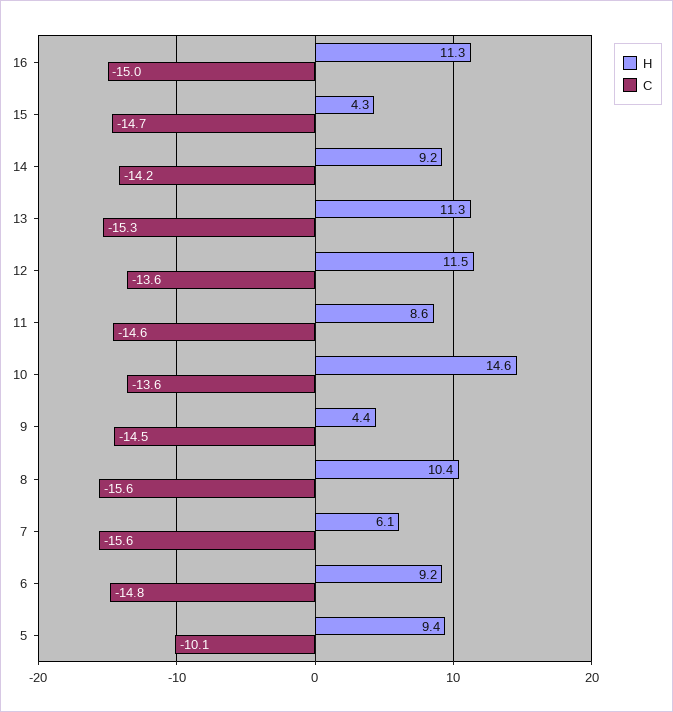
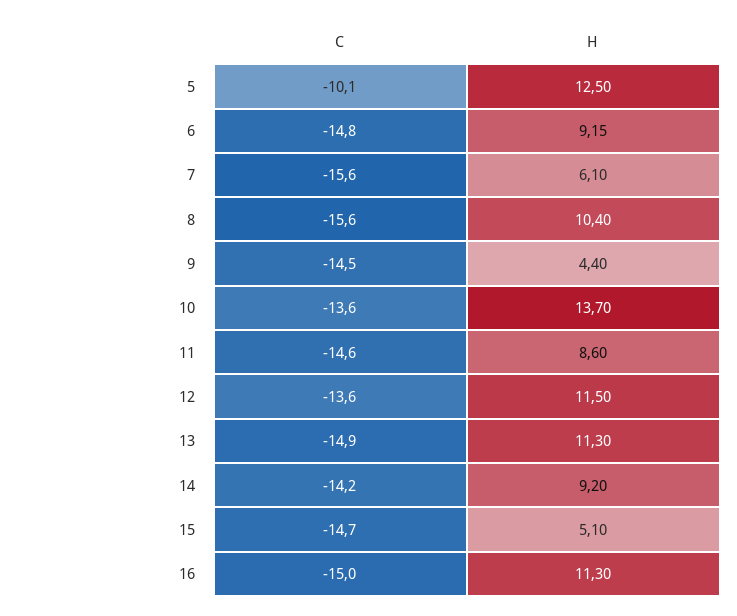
  {
    "H": {
      "16": 11.3,
-     "15": 4.3,
+     "15": 5.1,
      "14": 9.2,
      "13": 11.3,
      "12": 11.5,
      "11": 8.6,
-     "10": 14.6,
+     "10": 13.7,
      "9": 4.4,
      "8": 10.4,
      "7": 6.1,
      "6": 9.15,
-     "5": 9.4
+     "5": 12.5
    },
    "C": {
      "16": -15,
      "15": -14.7,
      "14": -14.2,
-     "13": -15.3,
+     "13": -14.9,
      "12": -13.6,
      "11": -14.6,
      "10": -13.6,
      "9": -14.5,
      "8": -15.6,
      "7": -15.6,
      "6": -14.8,
      "5": -10.1
    }
  }

